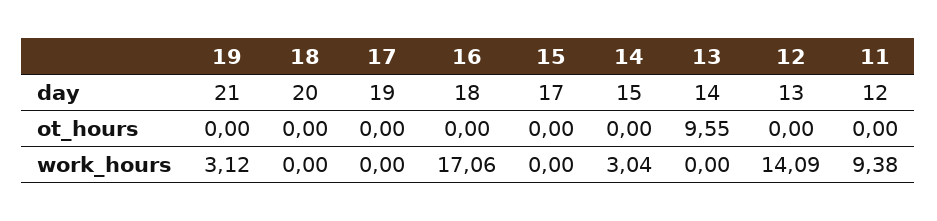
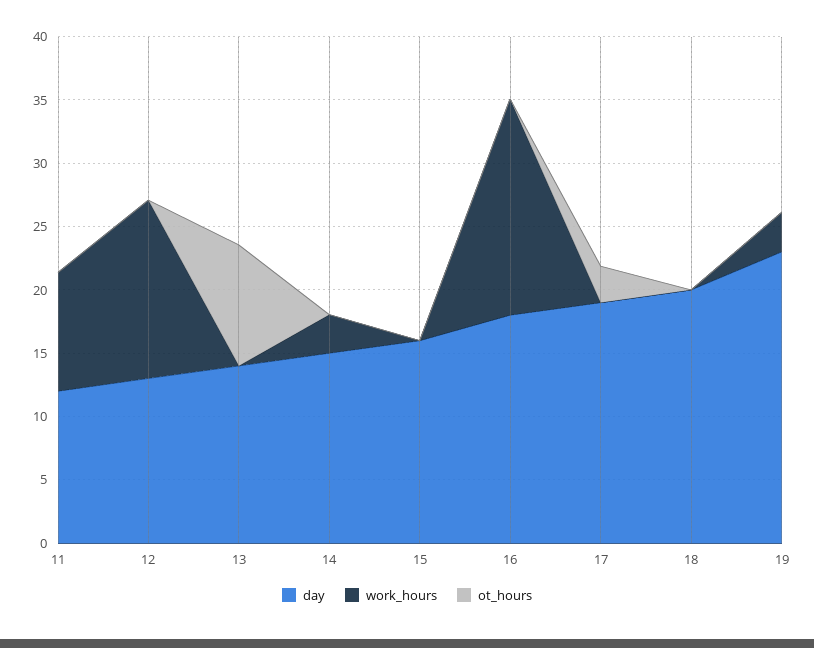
  {
    "day": {
-     "19": 21,
+     "19": 23,
      "18": 20,
      "17": 19,
      "16": 18,
-     "15": 17,
+     "15": 16,
      "14": 15,
      "13": 14,
      "12": 13,
      "11": 12
    },
    "ot_hours": {
      "19": 0,
      "18": 0,
-     "17": 0,
+     "17": 3,
      "16": 0,
      "15": 0,
      "14": 0,
      "13": 9.55,
      "12": 0,
      "11": 0
    },
    "work_hours": {
      "19": 3.12,
      "18": 0,
      "17": 0,
      "16": 17.06,
      "15": 0,
      "14": 3.04,
      "13": 0,
      "12": 14.09,
      "11": 9.38
    }
  }

